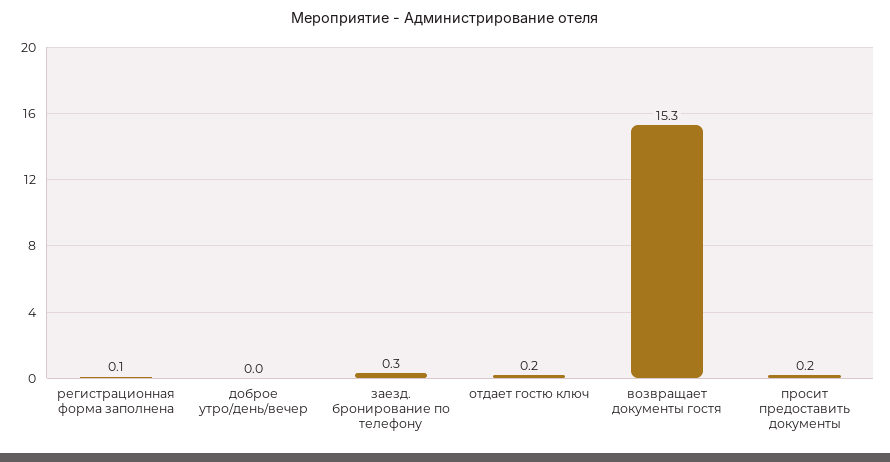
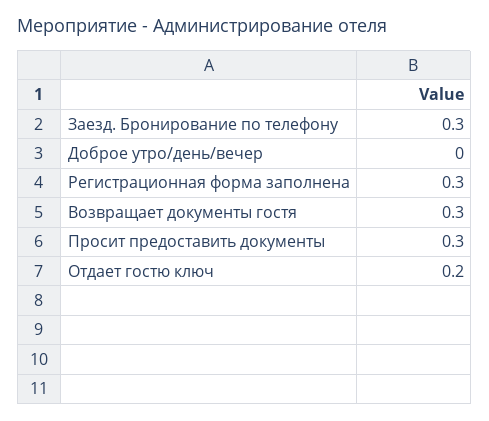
  {
-   "регистрационная форма заполнена": 0.1,
+   "регистрационная форма заполнена": 0.3,
    "доброе утро/день/вечер": 0,
    "заезд. бронирование по телефону": 0.3,
    "отдает гостю ключ": 0.2,
-   "возвращает документы гостя": 15.3,
+   "возвращает документы гостя": 0.3,
-   "просит предоставить документы": 0.2
+   "просит предоставить документы": 0.3
  }

